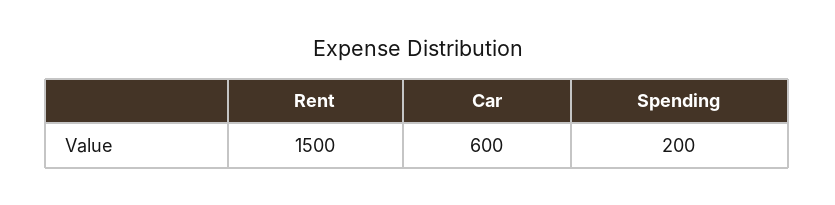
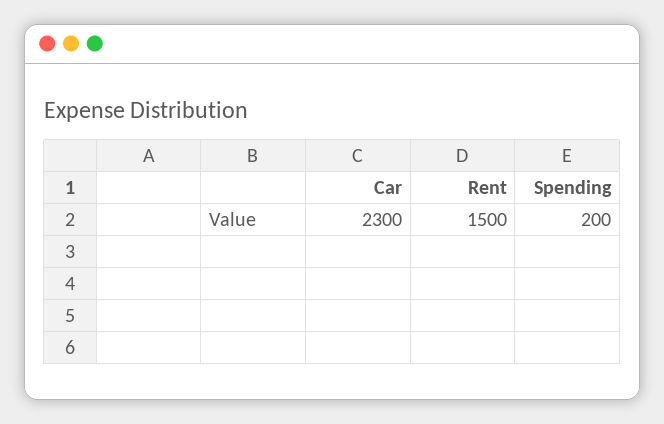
  {
    "Rent": 1500,
-   "Car": 600,
+   "Car": 2300,
    "Spending": 200
  }

